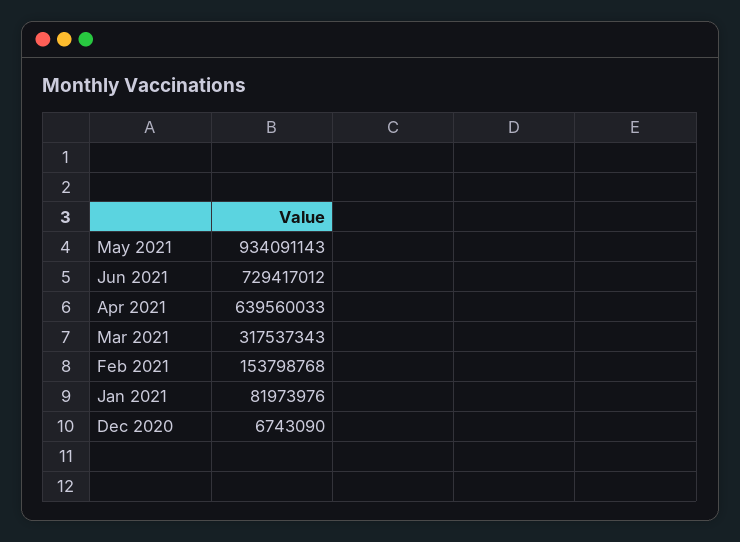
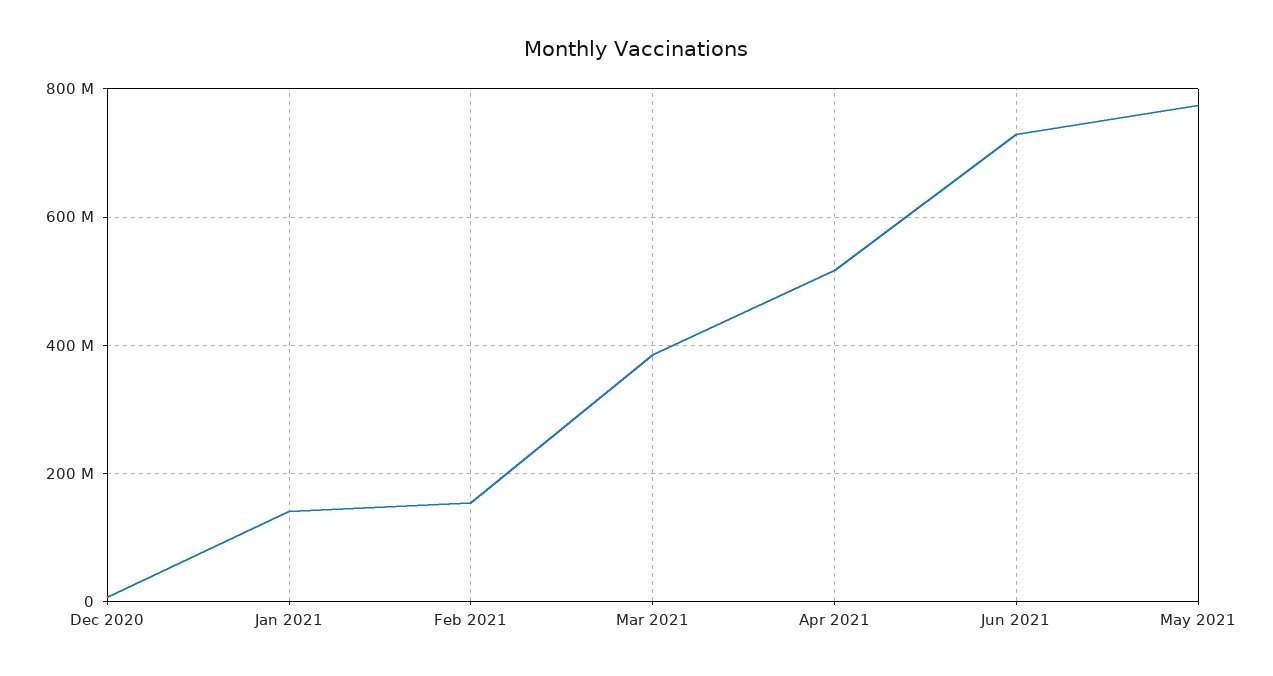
  {
-   "May 2021": 934091143,
+   "May 2021": 780000000,
    "Jun 2021": 729417012,
-   "Apr 2021": 639560033,
+   "Apr 2021": 520000000,
-   "Mar 2021": 317537343,
+   "Mar 2021": 380000000,
    "Feb 2021": 153798768,
-   "Jan 2021": 81973976,
+   "Jan 2021": 140000000,
    "Dec 2020": 6743090
  }

